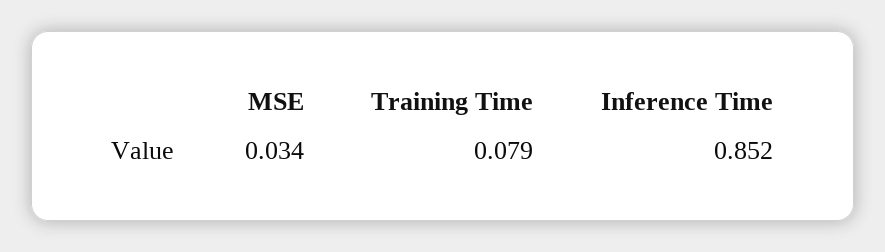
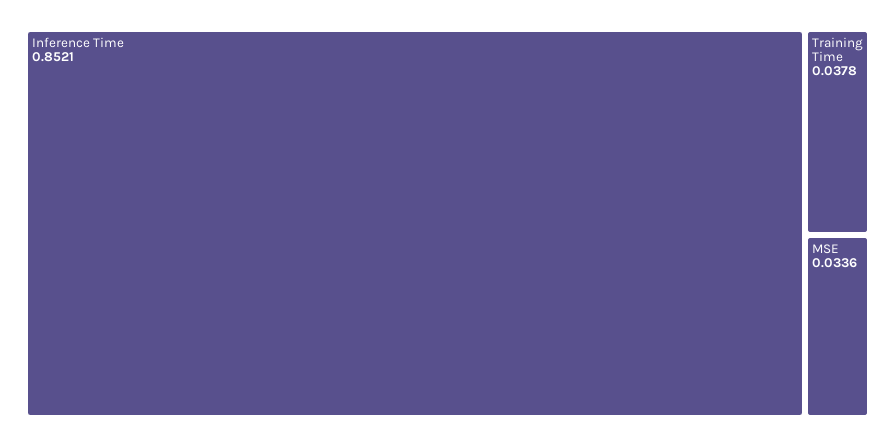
  {
    "MSE": 0.0336,
-   "Training Time": 0.079,
+   "Training Time": 0.0378,
    "Inference Time": 0.8521
  }

